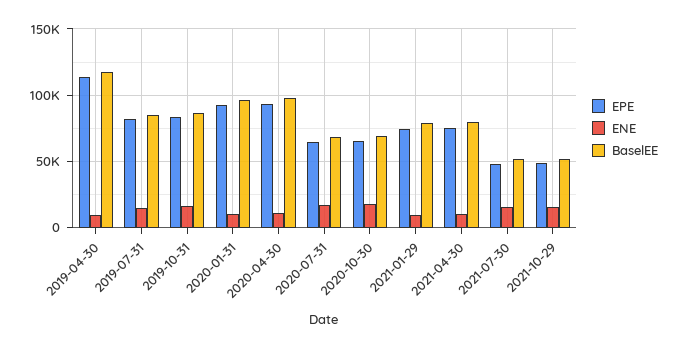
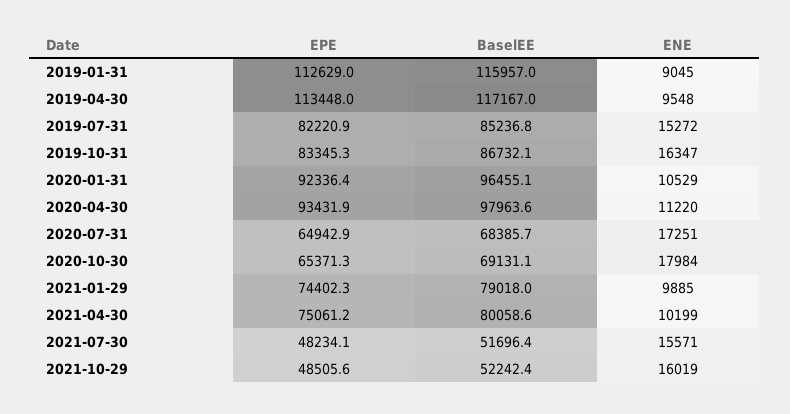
  {
    "EPE": {
      "2019-04-30": 113448,
      "2019-07-31": 82220.9,
      "2019-10-31": 83345.3,
      "2020-01-31": 92336.4,
      "2020-04-30": 93431.9,
      "2020-07-31": 64942.9,
      "2020-10-30": 65371.3,
      "2021-01-29": 74402.3,
      "2021-04-30": 75061.2,
      "2021-07-30": 48234.1,
-     "2021-10-29": 48505.6
+     "2021-10-29": 48505.6,
+     "2019-01-31": 112629
    },
    "ENE": {
      "2019-04-30": 9548,
      "2019-07-31": 15272,
      "2019-10-31": 16347,
      "2020-01-31": 10529,
      "2020-04-30": 11220,
      "2020-07-31": 17251,
      "2020-10-30": 17984,
      "2021-01-29": 9885,
      "2021-04-30": 10199,
      "2021-07-30": 15571,
-     "2021-10-29": 16019
+     "2021-10-29": 16019,
+     "2019-01-31": 9045
    },
    "BaselEE": {
      "2019-04-30": 117167,
      "2019-07-31": 85236.8,
      "2019-10-31": 86732.1,
      "2020-01-31": 96455.1,
      "2020-04-30": 97963.6,
      "2020-07-31": 68385.7,
      "2020-10-30": 69131.1,
      "2021-01-29": 79018,
      "2021-04-30": 80058.6,
      "2021-07-30": 51696.4,
-     "2021-10-29": 52242.4
+     "2021-10-29": 52242.4,
+     "2019-01-31": 115957
    }
  }

